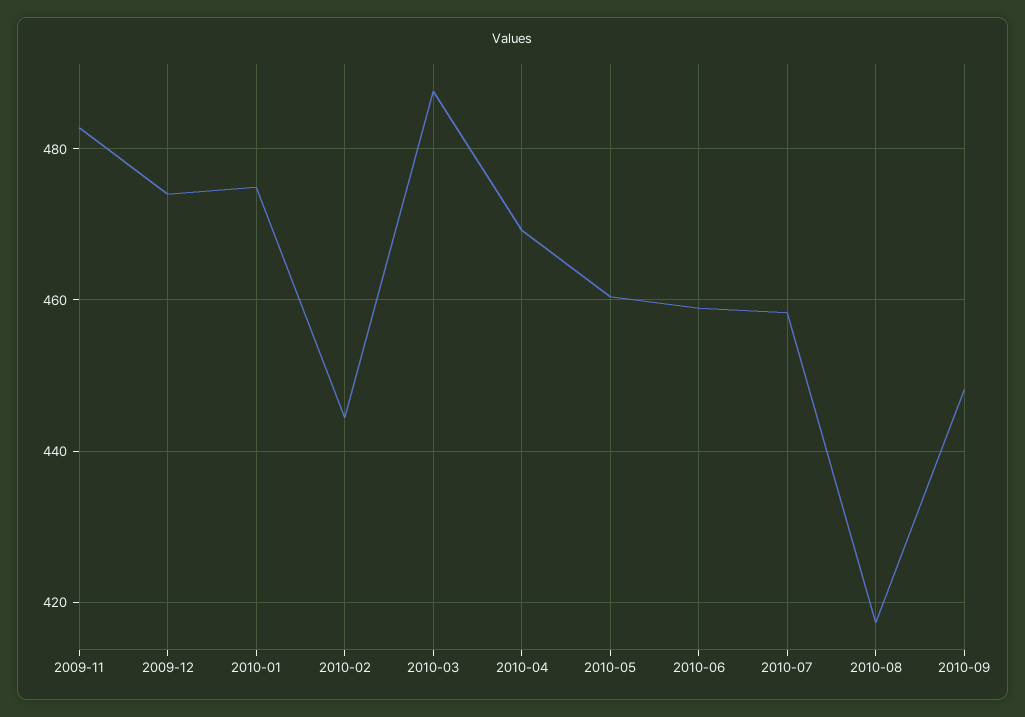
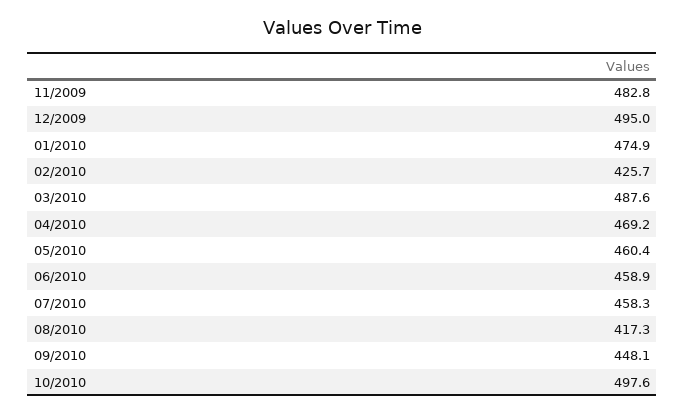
  {
    "2009-11": 482.8,
-   "2009-12": 474,
+   "2009-12": 495,
    "2010-01": 474.9,
-   "2010-02": 444,
+   "2010-02": 425.7,
    "2010-03": 487.6,
    "2010-04": 469.2,
    "2010-05": 460.4,
    "2010-06": 458.9,
    "2010-07": 458.3,
    "2010-08": 417.3,
-   "2010-09": 448.1
+   "2010-09": 448.1,
+   "10/2010": 497.6
  }

